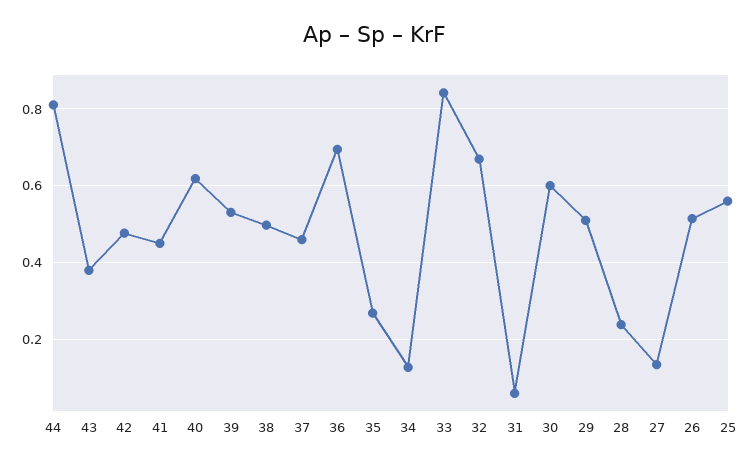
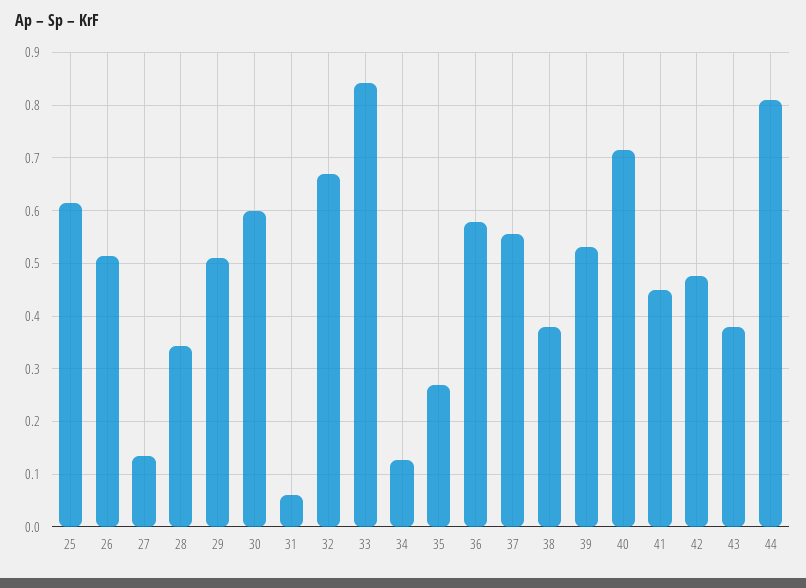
  {
    "44": 0.82,
    "43": 0.38,
    "42": 0.48,
    "41": 0.46,
-   "40": 0.62,
+   "40": 0.72,
    "39": 0.54,
-   "38": 0.5,
+   "38": 0.38,
-   "37": 0.46,
+   "37": 0.56,
-   "36": 0.7,
+   "36": 0.58,
    "35": 0.26,
    "34": 0.12,
    "33": 0.84,
    "32": 0.66,
    "31": 0.06,
    "30": 0.6,
    "29": 0.5,
-   "28": 0.24,
+   "28": 0.34,
    "27": 0.14,
    "26": 0.52,
-   "25": 0.56
+   "25": 0.62
  }

